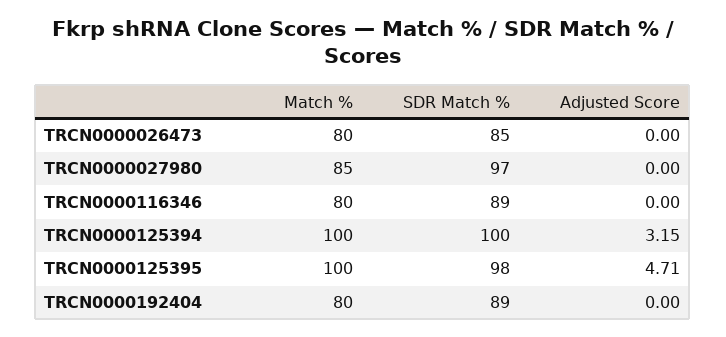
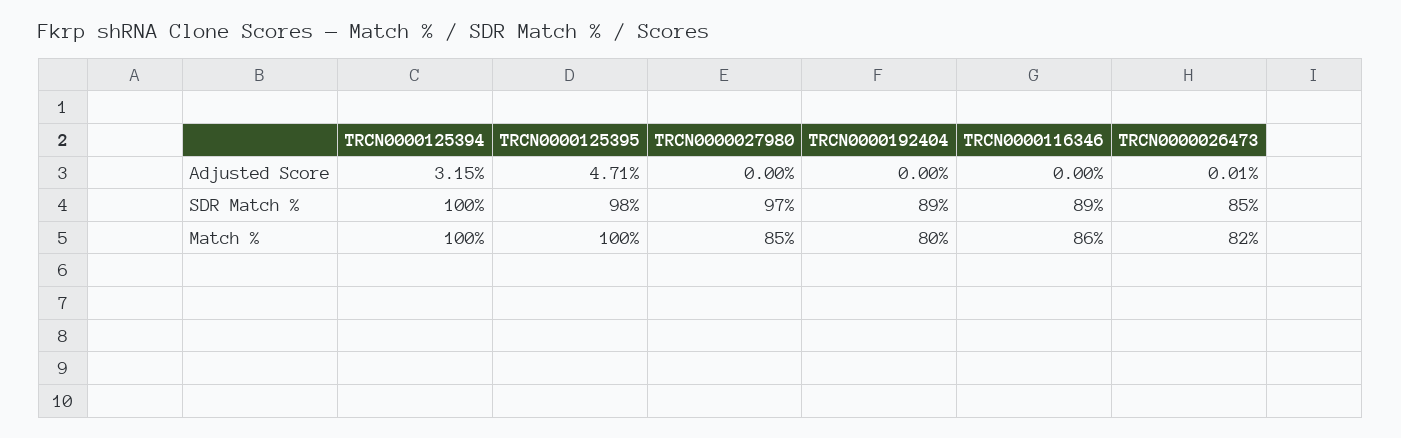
  {
    "Match %": {
-     "TRCN0000026473": 80,
+     "TRCN0000026473": 82,
      "TRCN0000027980": 85,
-     "TRCN0000116346": 80,
+     "TRCN0000116346": 86,
      "TRCN0000125394": 100,
      "TRCN0000125395": 100,
      "TRCN0000192404": 80
    },
    "SDR Match %": {
      "TRCN0000026473": 85,
      "TRCN0000027980": 97,
      "TRCN0000116346": 89,
      "TRCN0000125394": 100,
      "TRCN0000125395": 98,
      "TRCN0000192404": 89
    },
    "Adjusted Score": {
-     "TRCN0000026473": 0,
+     "TRCN0000026473": 0.01,
      "TRCN0000027980": 0,
      "TRCN0000116346": 0,
      "TRCN0000125394": 3.15,
      "TRCN0000125395": 4.71,
      "TRCN0000192404": 0
    }
  }

